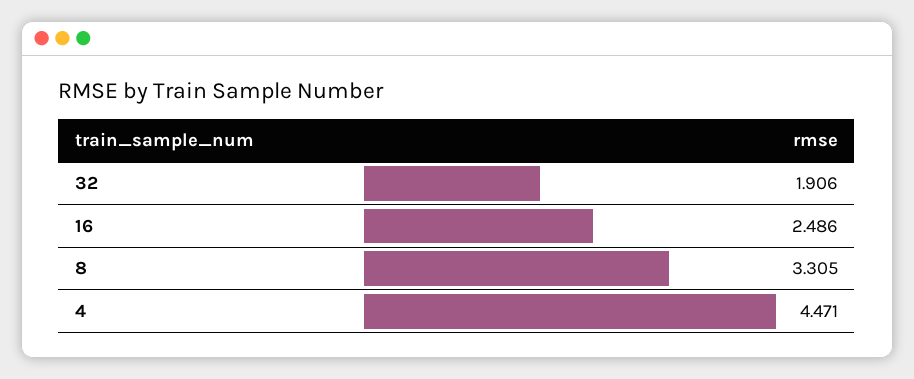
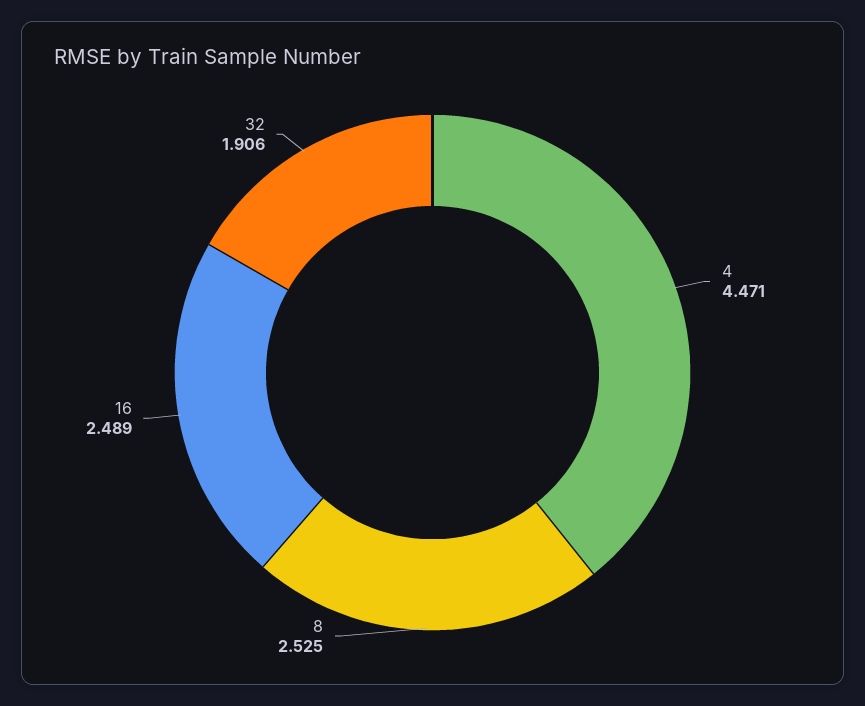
  {
    "32": 1.906,
-   "16": 2.486,
+   "16": 2.489,
-   "8": 3.305,
+   "8": 2.525,
    "4": 4.471
  }

